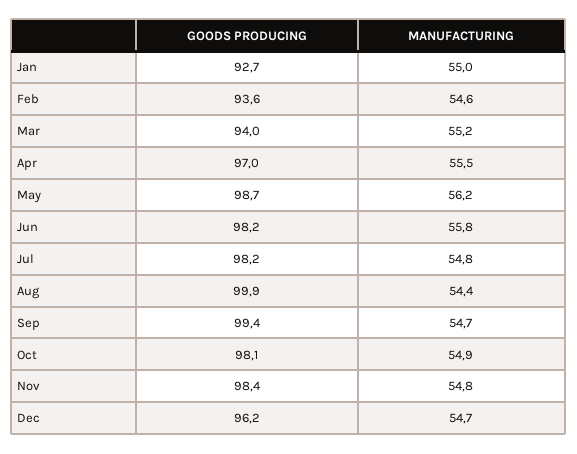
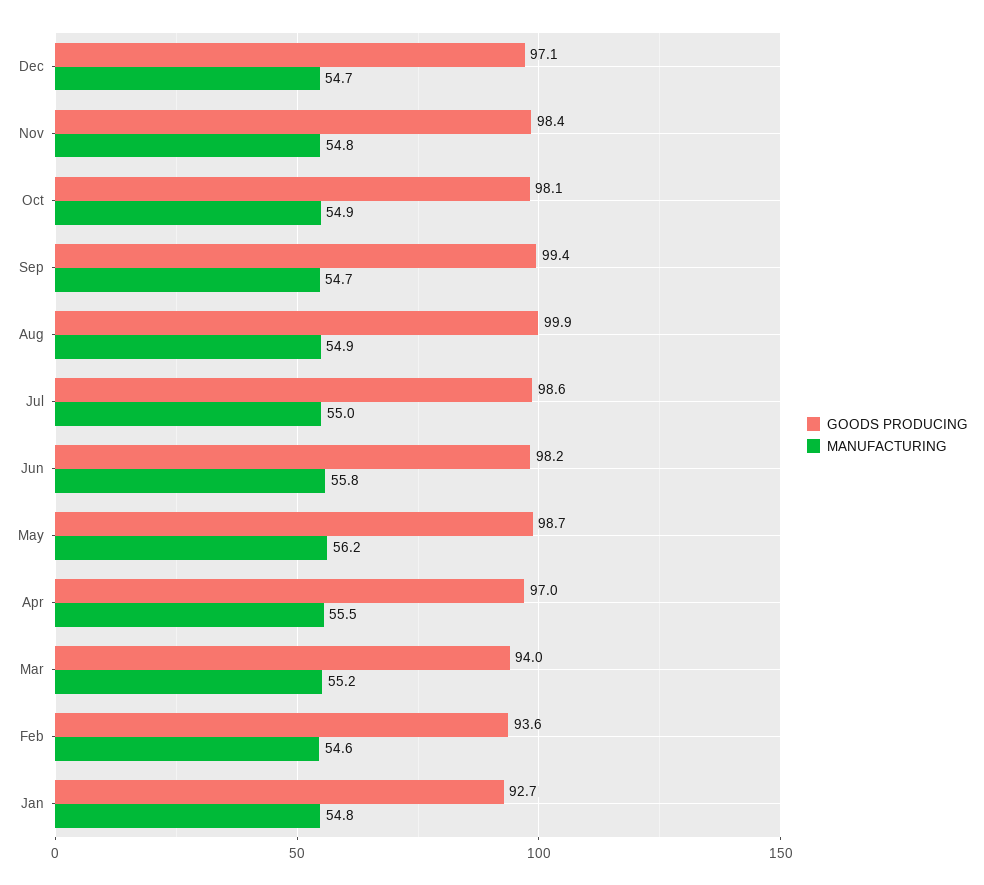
  {
    "GOODS PRODUCING": {
      "Jan": 92.7,
      "Feb": 93.6,
      "Mar": 94,
      "Apr": 97,
      "May": 98.7,
      "Jun": 98.2,
-     "Jul": 98.2,
+     "Jul": 98.6,
      "Aug": 99.9,
      "Sep": 99.4,
      "Oct": 98.1,
      "Nov": 98.4,
-     "Dec": 96.2
+     "Dec": 97.1
    },
    "MANUFACTURING": {
-     "Jan": 55,
+     "Jan": 54.8,
      "Feb": 54.6,
      "Mar": 55.2,
      "Apr": 55.5,
      "May": 56.2,
      "Jun": 55.8,
-     "Jul": 54.8,
+     "Jul": 55,
-     "Aug": 54.4,
+     "Aug": 54.9,
      "Sep": 54.7,
      "Oct": 54.9,
      "Nov": 54.8,
      "Dec": 54.7
    }
  }

